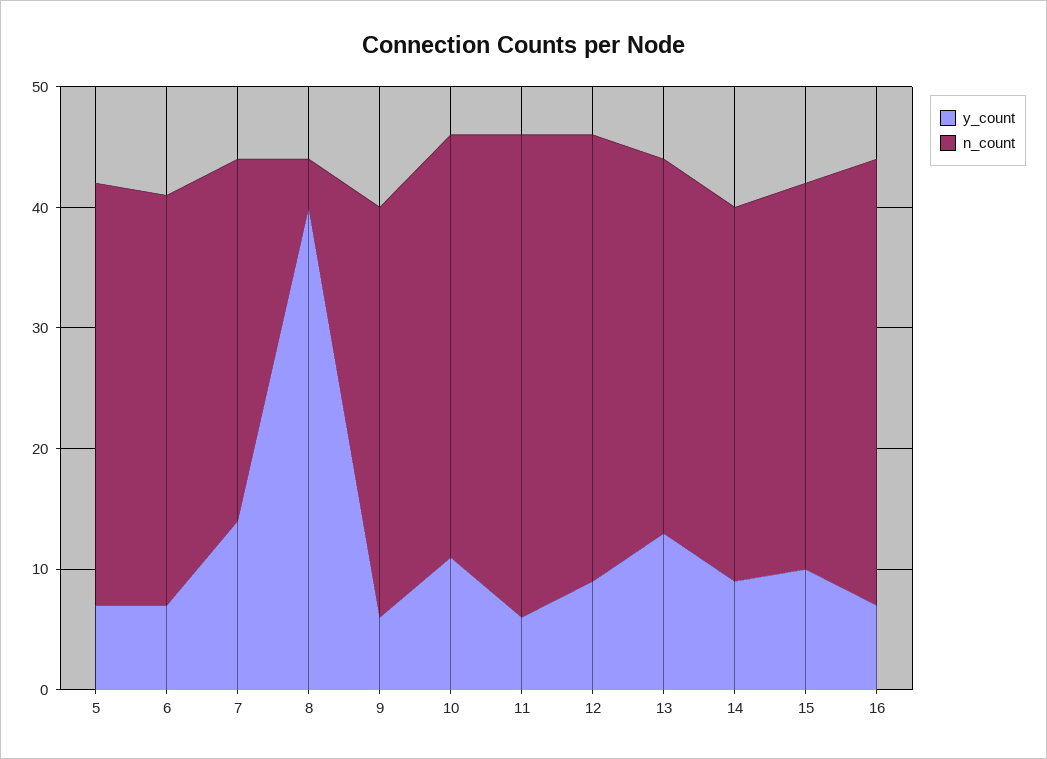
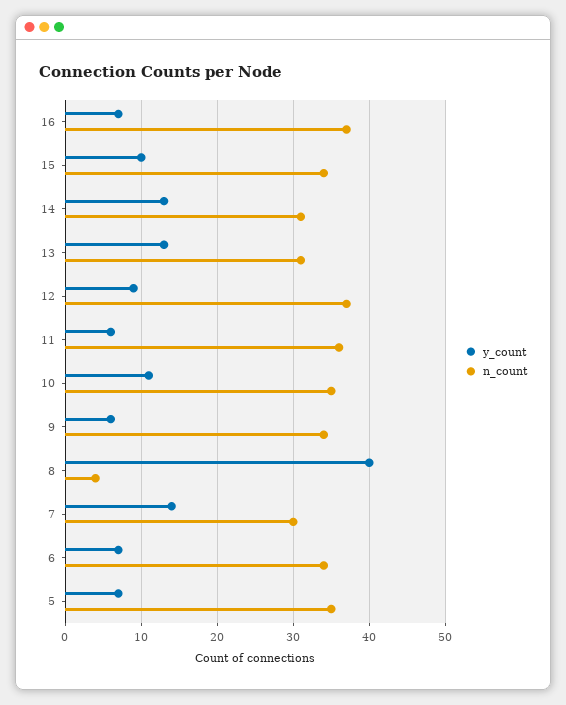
  {
    "y_count": {
      "5": 7,
      "6": 7,
      "7": 14,
      "8": 40,
      "9": 6,
      "10": 11,
      "11": 6,
      "12": 9,
      "13": 13,
-     "14": 9,
+     "14": 13,
      "15": 10,
      "16": 7
    },
    "n_count": {
      "5": 35,
      "6": 34,
      "7": 30,
      "8": 4,
      "9": 34,
      "10": 35,
-     "11": 40,
+     "11": 36,
      "12": 37,
      "13": 31,
      "14": 31,
-     "15": 32,
+     "15": 34,
      "16": 37
    }
  }

